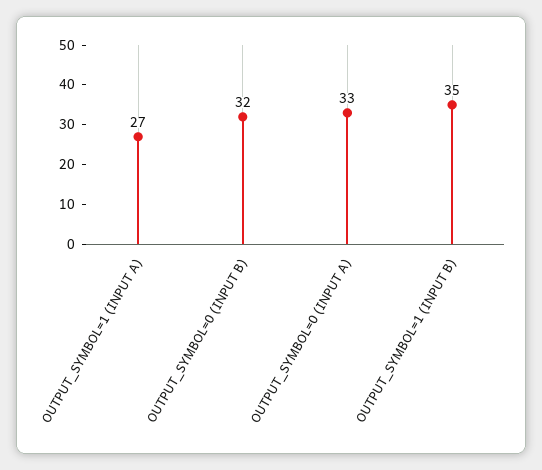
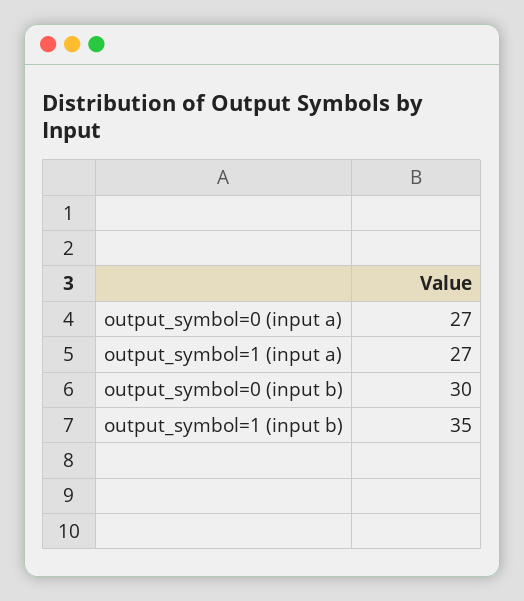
  {
    "OUTPUT_SYMBOL=1 (INPUT A)": 27,
-   "OUTPUT_SYMBOL=0 (INPUT B)": 32,
+   "OUTPUT_SYMBOL=0 (INPUT B)": 30,
-   "OUTPUT_SYMBOL=0 (INPUT A)": 33,
+   "OUTPUT_SYMBOL=0 (INPUT A)": 27,
    "OUTPUT_SYMBOL=1 (INPUT B)": 35
  }

